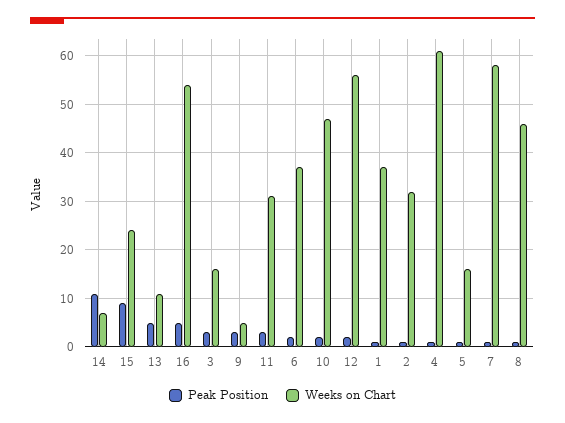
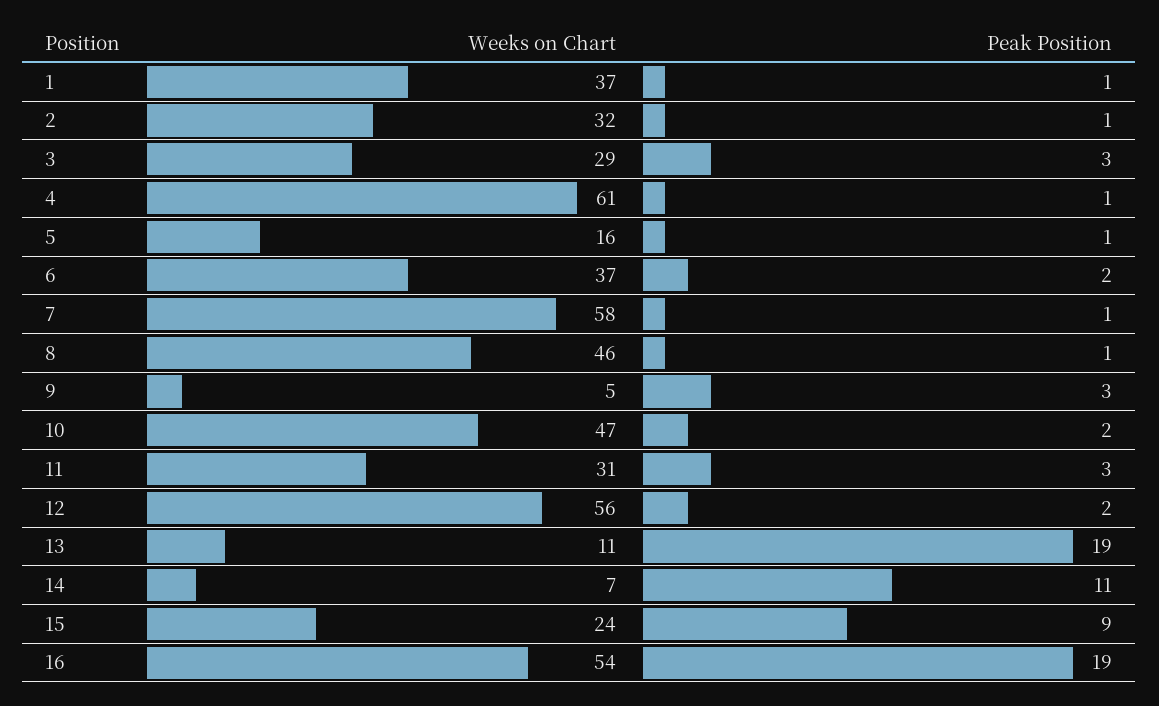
  {
    "Peak Position": {
      "14": 11,
      "15": 9,
-     "13": 5,
+     "13": 19,
-     "16": 5,
+     "16": 19,
      "3": 3,
      "9": 3,
      "11": 3,
      "6": 2,
      "10": 2,
      "12": 2,
      "1": 1,
      "2": 1,
      "4": 1,
      "5": 1,
      "7": 1,
      "8": 1
    },
    "Weeks on Chart": {
      "14": 7,
      "15": 24,
      "13": 11,
      "16": 54,
-     "3": 15,
+     "3": 29,
      "9": 5,
      "11": 31,
      "6": 37,
      "10": 47,
      "12": 56,
      "1": 37,
      "2": 32,
      "4": 61,
      "5": 16,
      "7": 58,
      "8": 46
    }
  }

